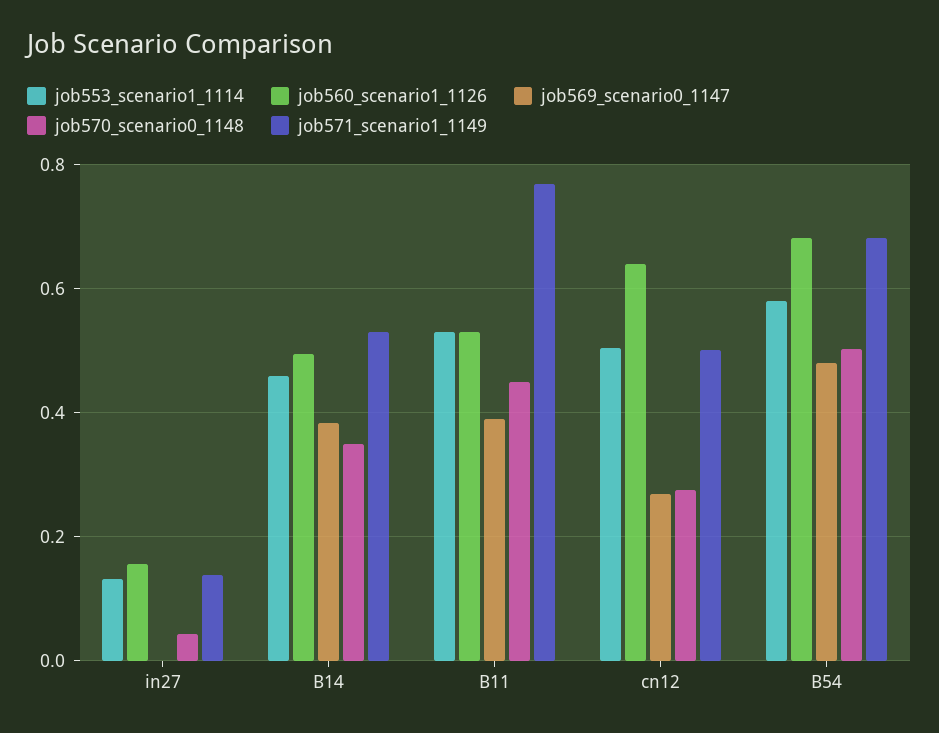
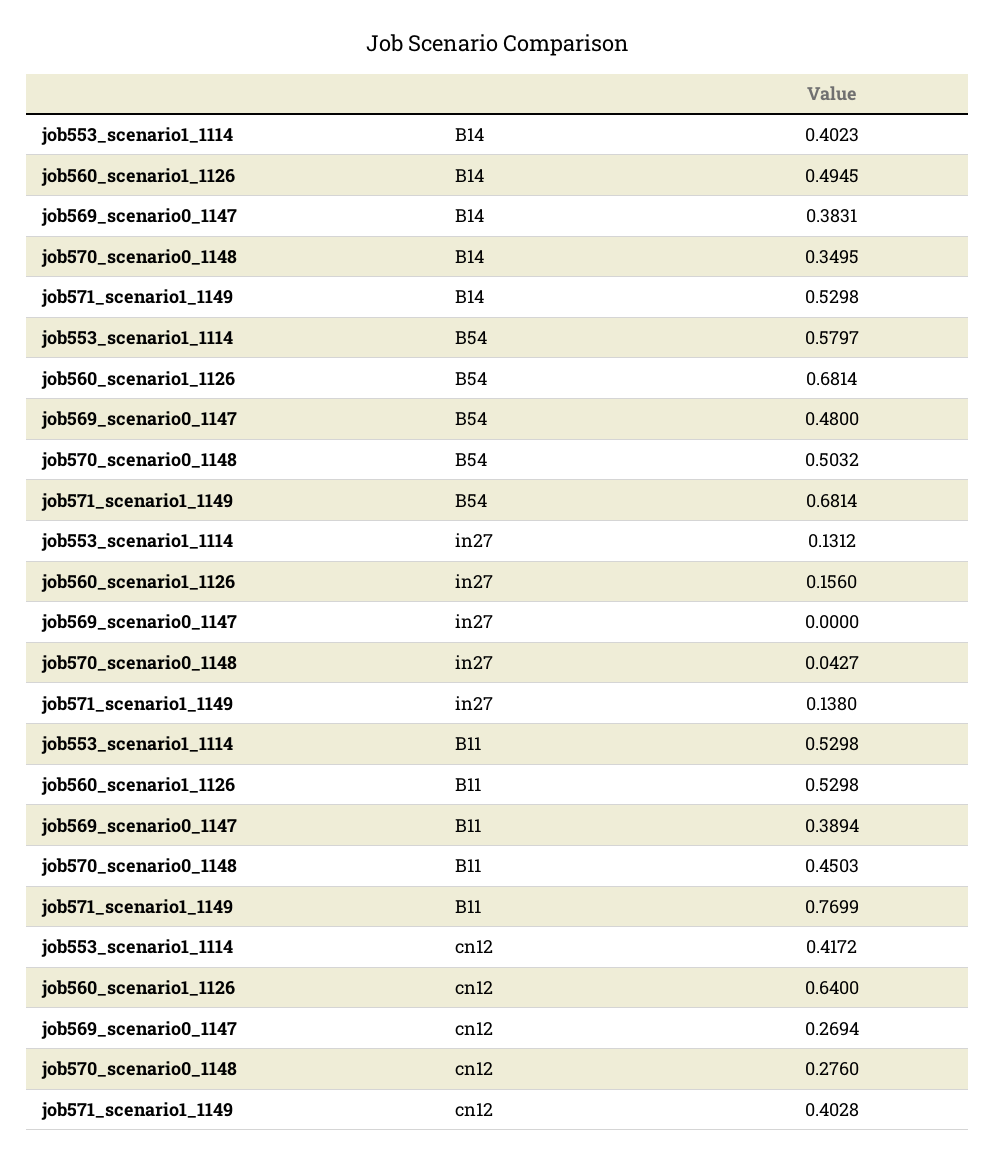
  {
    "job553_scenario1_1114": {
      "in27": 0.1312,
-     "B14": 0.46,
+     "B14": 0.4023,
      "B11": 0.5298,
-     "cn12": 0.5,
+     "cn12": 0.4172,
      "B54": 0.5797
    },
    "job560_scenario1_1126": {
      "in27": 0.156,
      "B14": 0.4945,
      "B11": 0.5298,
      "cn12": 0.64,
      "B54": 0.6814
    },
    "job569_scenario0_1147": {
      "in27": 0,
      "B14": 0.3831,
      "B11": 0.3894,
      "cn12": 0.2694,
      "B54": 0.48
    },
    "job570_scenario0_1148": {
      "in27": 0.0427,
      "B14": 0.3495,
      "B11": 0.4503,
      "cn12": 0.276,
      "B54": 0.5032
    },
    "job571_scenario1_1149": {
      "in27": 0.138,
      "B14": 0.5298,
      "B11": 0.7699,
-     "cn12": 0.5,
+     "cn12": 0.4028,
      "B54": 0.6814
    }
  }

